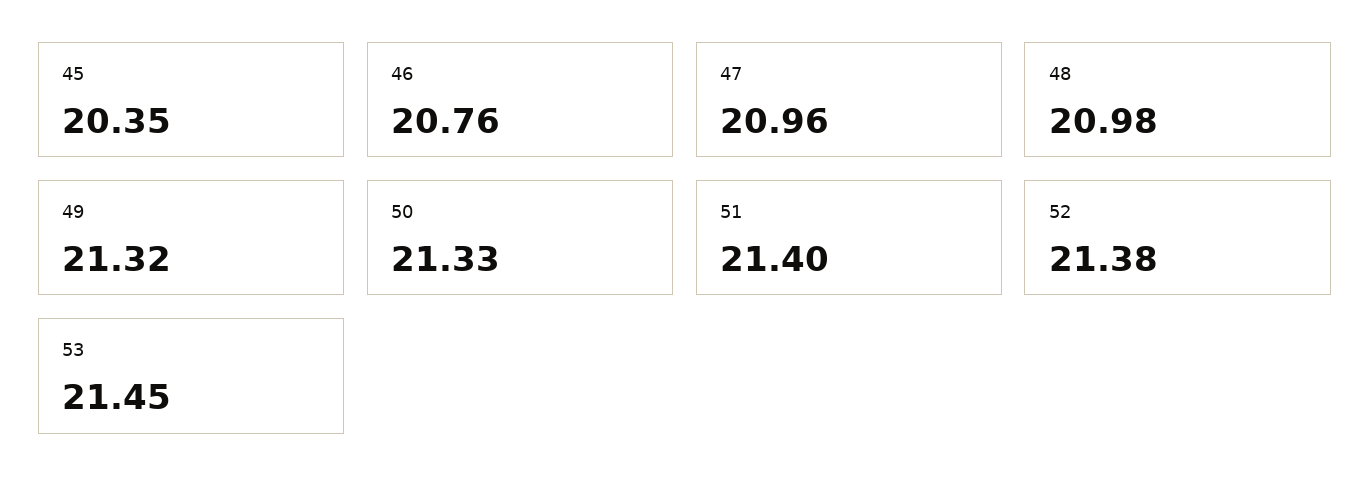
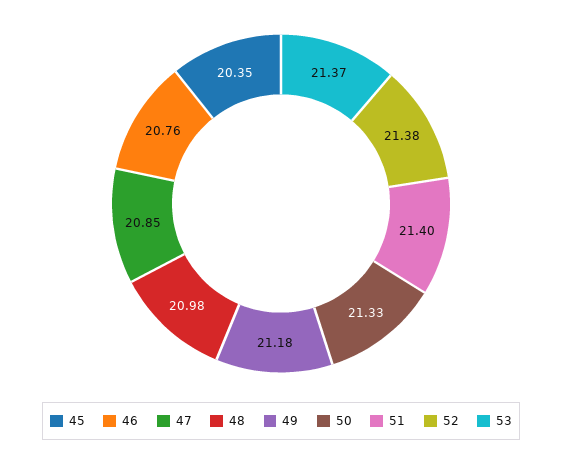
  {
    "45": 20.35,
    "46": 20.76,
-   "47": 20.96,
+   "47": 20.85,
    "48": 20.98,
-   "49": 21.32,
+   "49": 21.18,
    "50": 21.33,
    "51": 21.4,
    "52": 21.38,
-   "53": 21.45
+   "53": 21.37
  }

